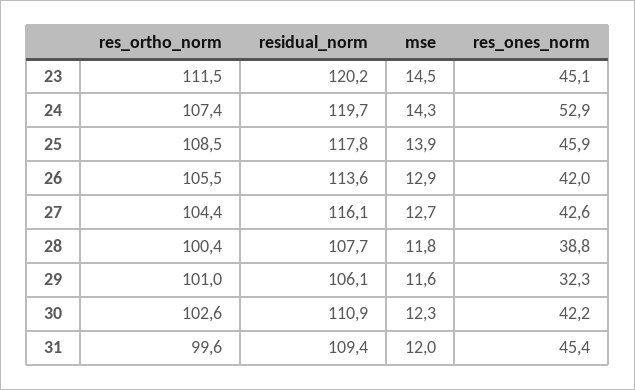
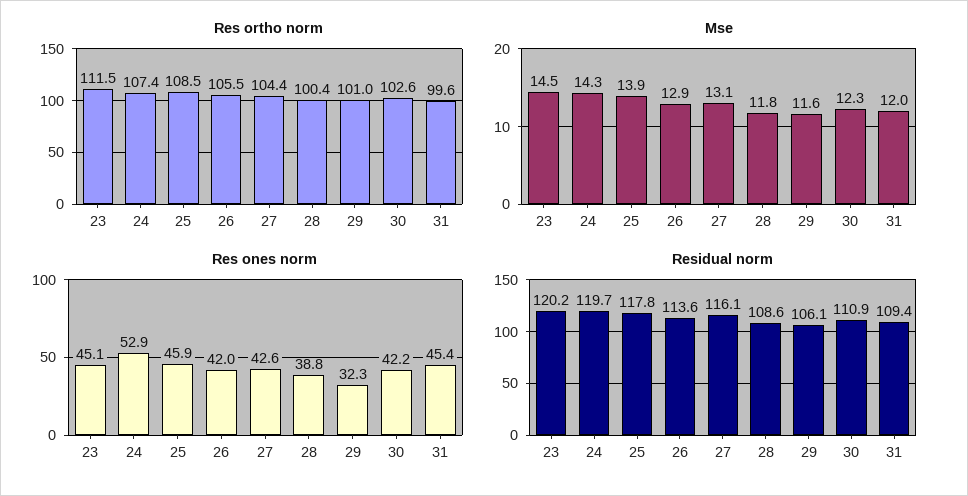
  {
    "res_ortho_norm": {
      "23": 111.5,
      "24": 107.4,
      "25": 108.5,
      "26": 105.5,
      "27": 104.4,
      "28": 100.4,
      "29": 101,
      "30": 102.6,
      "31": 99.6
    },
    "residual_norm": {
      "23": 120.2,
      "24": 119.7,
      "25": 117.8,
      "26": 113.6,
      "27": 116.1,
-     "28": 107.7,
+     "28": 108.6,
      "29": 106.1,
      "30": 110.9,
      "31": 109.4
    },
    "mse": {
      "23": 14.5,
      "24": 14.3,
      "25": 13.9,
      "26": 12.9,
-     "27": 12.7,
+     "27": 13.1,
      "28": 11.8,
      "29": 11.6,
      "30": 12.3,
      "31": 12
    },
    "res_ones_norm": {
      "23": 45.1,
      "24": 52.9,
      "25": 45.9,
      "26": 42,
      "27": 42.6,
      "28": 38.8,
      "29": 32.3,
      "30": 42.2,
      "31": 45.4
    }
  }

